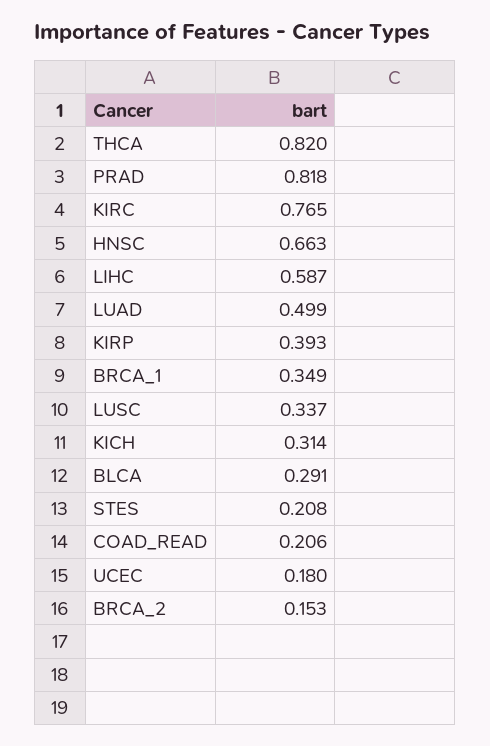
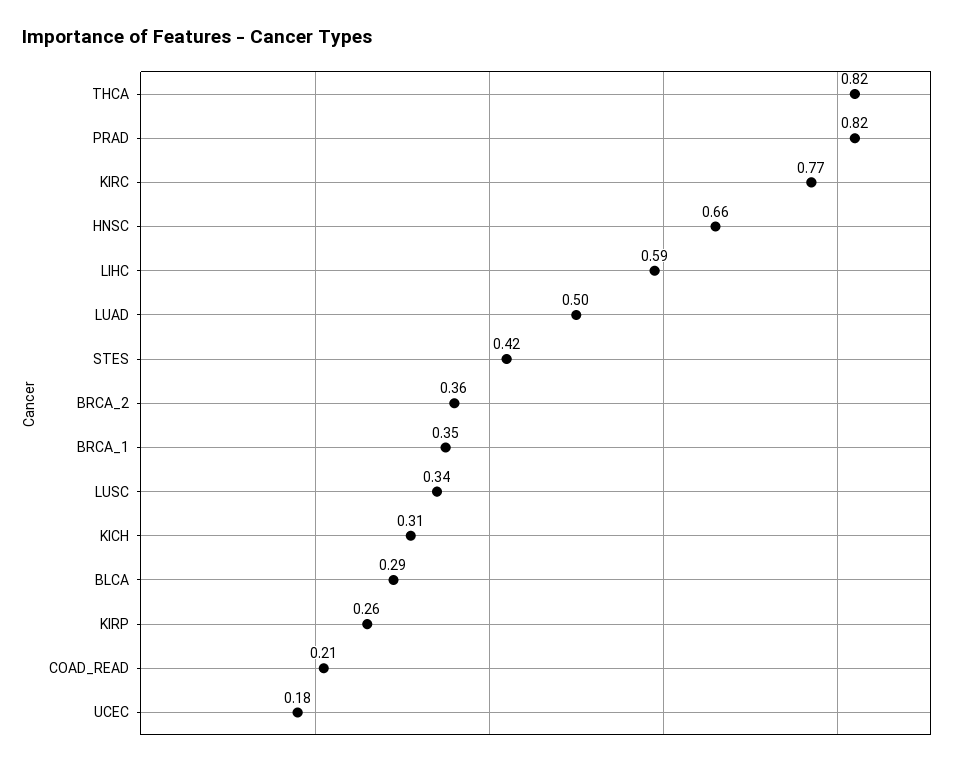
  {
    "THCA": 0.82,
    "PRAD": 0.818,
    "KIRC": 0.765,
    "HNSC": 0.663,
    "LIHC": 0.587,
    "LUAD": 0.499,
-   "KIRP": 0.393,
+   "KIRP": 0.26,
    "BRCA_1": 0.349,
    "LUSC": 0.337,
    "KICH": 0.314,
    "BLCA": 0.291,
-   "STES": 0.208,
+   "STES": 0.42,
    "COAD_READ": 0.206,
    "UCEC": 0.18,
-   "BRCA_2": 0.153
+   "BRCA_2": 0.36
  }

